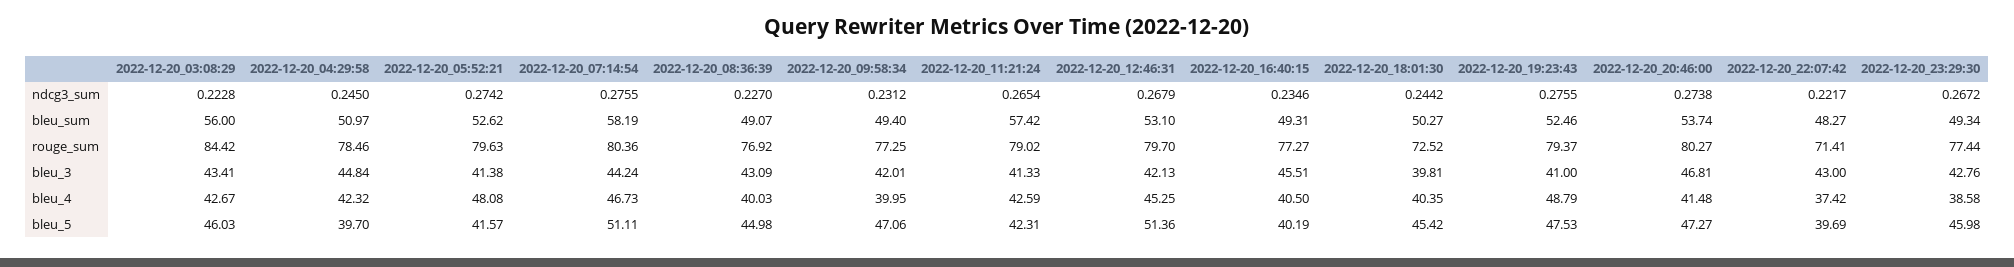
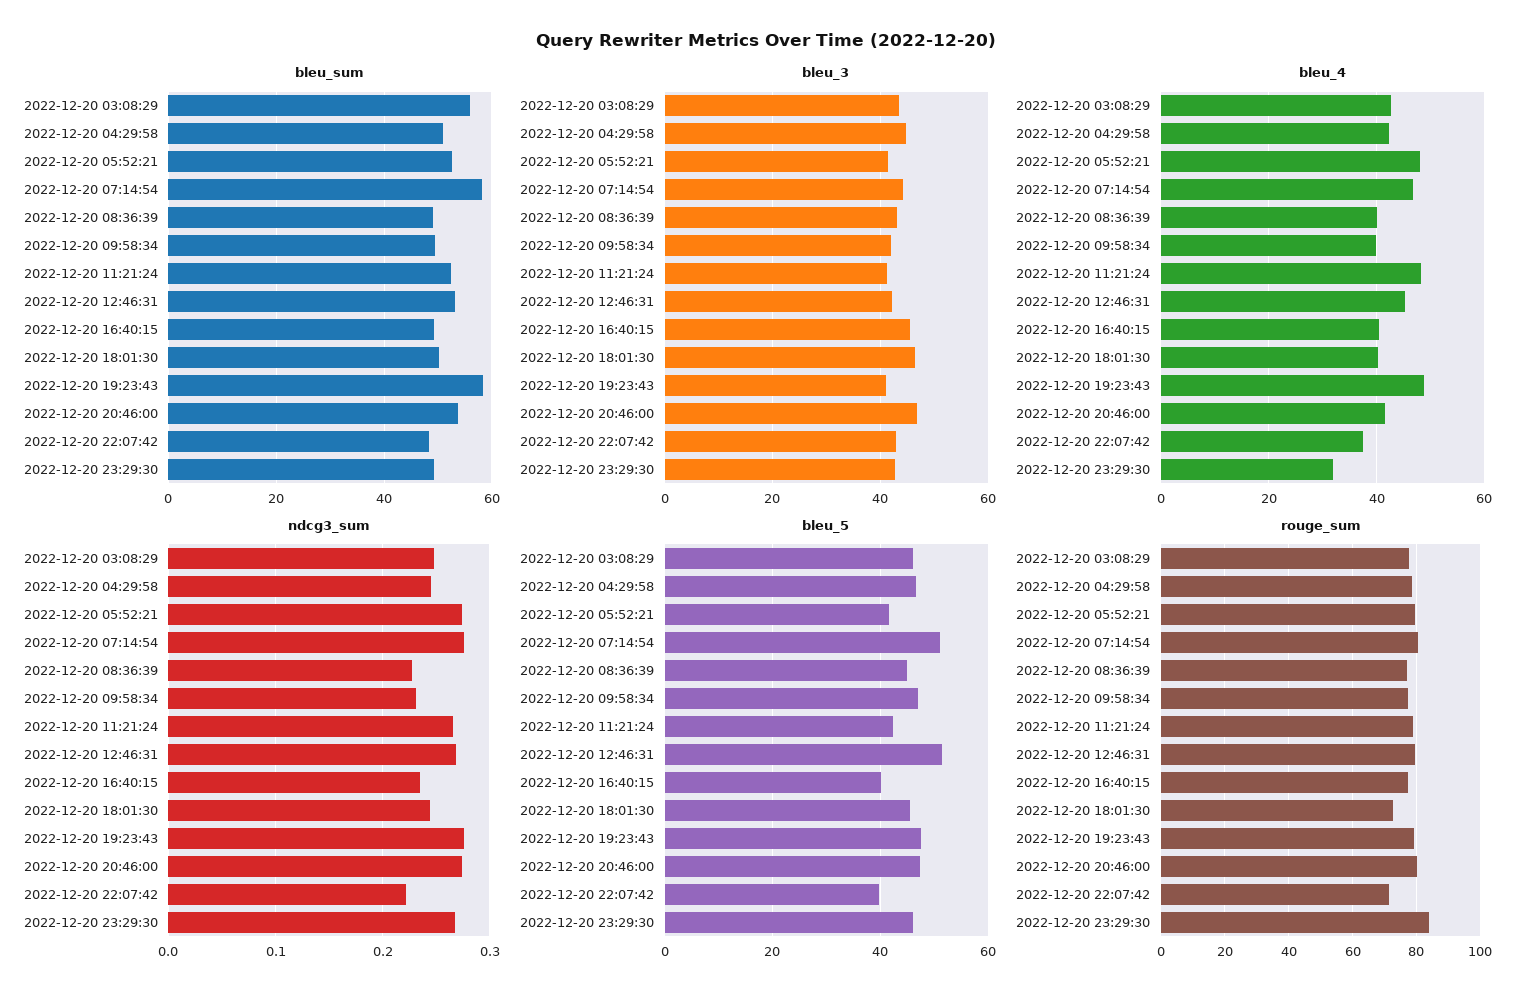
  {
    "ndcg3_sum": {
-     "2022-12-20_03:08:29": 0.2228,
+     "2022-12-20_03:08:29": 0.25,
      "2022-12-20_04:29:58": 0.245,
      "2022-12-20_05:52:21": 0.2742,
      "2022-12-20_07:14:54": 0.2755,
      "2022-12-20_08:36:39": 0.227,
      "2022-12-20_09:58:34": 0.2312,
      "2022-12-20_11:21:24": 0.2654,
      "2022-12-20_12:46:31": 0.2679,
      "2022-12-20_16:40:15": 0.2346,
      "2022-12-20_18:01:30": 0.2442,
      "2022-12-20_19:23:43": 0.2755,
      "2022-12-20_20:46:00": 0.2738,
      "2022-12-20_22:07:42": 0.2217,
      "2022-12-20_23:29:30": 0.2672
    },
    "bleu_sum": {
      "2022-12-20_03:08:29": 56,
      "2022-12-20_04:29:58": 50.97,
      "2022-12-20_05:52:21": 52.62,
      "2022-12-20_07:14:54": 58.19,
      "2022-12-20_08:36:39": 49.07,
      "2022-12-20_09:58:34": 49.4,
-     "2022-12-20_11:21:24": 57.42,
+     "2022-12-20_11:21:24": 52,
      "2022-12-20_12:46:31": 53.1,
      "2022-12-20_16:40:15": 49.31,
      "2022-12-20_18:01:30": 50.27,
-     "2022-12-20_19:23:43": 52.46,
+     "2022-12-20_19:23:43": 58,
      "2022-12-20_20:46:00": 53.74,
      "2022-12-20_22:07:42": 48.27,
      "2022-12-20_23:29:30": 49.34
    },
    "rouge_sum": {
-     "2022-12-20_03:08:29": 84.42,
+     "2022-12-20_03:08:29": 78,
      "2022-12-20_04:29:58": 78.46,
      "2022-12-20_05:52:21": 79.63,
      "2022-12-20_07:14:54": 80.36,
      "2022-12-20_08:36:39": 76.92,
      "2022-12-20_09:58:34": 77.25,
      "2022-12-20_11:21:24": 79.02,
      "2022-12-20_12:46:31": 79.7,
      "2022-12-20_16:40:15": 77.27,
      "2022-12-20_18:01:30": 72.52,
      "2022-12-20_19:23:43": 79.37,
      "2022-12-20_20:46:00": 80.27,
      "2022-12-20_22:07:42": 71.41,
-     "2022-12-20_23:29:30": 77.44
+     "2022-12-20_23:29:30": 84
    },
    "bleu_3": {
      "2022-12-20_03:08:29": 43.41,
      "2022-12-20_04:29:58": 44.84,
      "2022-12-20_05:52:21": 41.38,
      "2022-12-20_07:14:54": 44.24,
      "2022-12-20_08:36:39": 43.09,
      "2022-12-20_09:58:34": 42.01,
      "2022-12-20_11:21:24": 41.33,
      "2022-12-20_12:46:31": 42.13,
      "2022-12-20_16:40:15": 45.51,
-     "2022-12-20_18:01:30": 39.81,
+     "2022-12-20_18:01:30": 46,
      "2022-12-20_19:23:43": 41,
      "2022-12-20_20:46:00": 46.81,
      "2022-12-20_22:07:42": 43,
      "2022-12-20_23:29:30": 42.76
    },
    "bleu_4": {
      "2022-12-20_03:08:29": 42.67,
      "2022-12-20_04:29:58": 42.32,
      "2022-12-20_05:52:21": 48.08,
      "2022-12-20_07:14:54": 46.73,
      "2022-12-20_08:36:39": 40.03,
      "2022-12-20_09:58:34": 39.95,
-     "2022-12-20_11:21:24": 42.59,
+     "2022-12-20_11:21:24": 48,
      "2022-12-20_12:46:31": 45.25,
      "2022-12-20_16:40:15": 40.5,
      "2022-12-20_18:01:30": 40.35,
      "2022-12-20_19:23:43": 48.79,
      "2022-12-20_20:46:00": 41.48,
      "2022-12-20_22:07:42": 37.42,
-     "2022-12-20_23:29:30": 38.58
+     "2022-12-20_23:29:30": 32
    },
    "bleu_5": {
      "2022-12-20_03:08:29": 46.03,
-     "2022-12-20_04:29:58": 39.7,
+     "2022-12-20_04:29:58": 46,
      "2022-12-20_05:52:21": 41.57,
      "2022-12-20_07:14:54": 51.11,
      "2022-12-20_08:36:39": 44.98,
      "2022-12-20_09:58:34": 47.06,
      "2022-12-20_11:21:24": 42.31,
      "2022-12-20_12:46:31": 51.36,
      "2022-12-20_16:40:15": 40.19,
      "2022-12-20_18:01:30": 45.42,
      "2022-12-20_19:23:43": 47.53,
      "2022-12-20_20:46:00": 47.27,
      "2022-12-20_22:07:42": 39.69,
      "2022-12-20_23:29:30": 45.98
    }
  }

